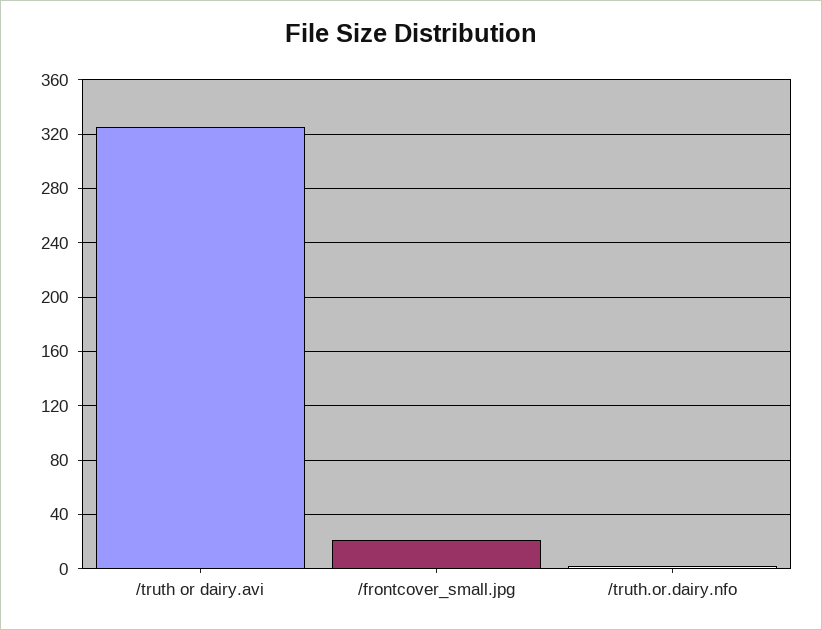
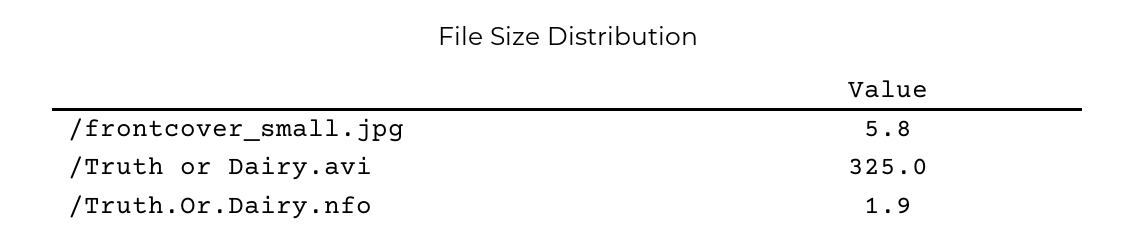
  {
    "/truth or dairy.avi": 325,
-   "/frontcover_small.jpg": 20,
+   "/frontcover_small.jpg": 5.8,
    "/truth.or.dairy.nfo": 1.9
  }

